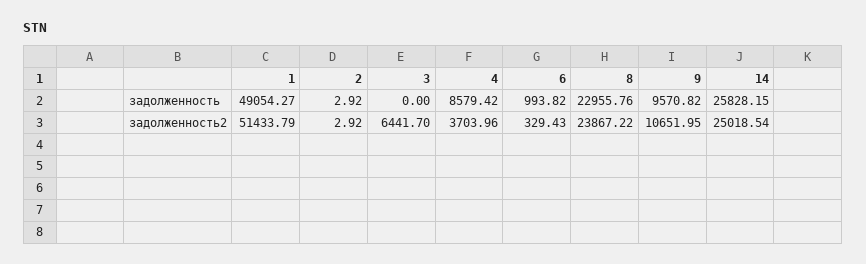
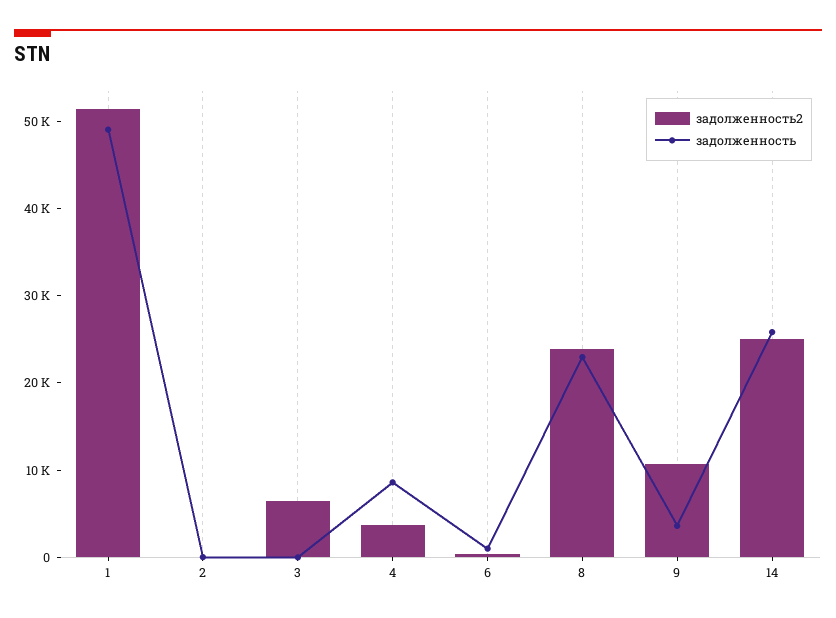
  {
    "задолженность": {
      "1": 49054.27,
      "2": 2.92,
      "3": 0,
      "4": 8579.42,
      "6": 993.82,
      "8": 22955.76,
-     "9": 9570.82,
+     "9": 4000,
      "14": 25828.15
    },
    "задолженность2": {
      "1": 51433.79,
      "2": 2.92,
      "3": 6441.7,
      "4": 3703.96,
      "6": 329.43,
      "8": 23867.22,
      "9": 10651.95,
      "14": 25018.54
    }
  }

